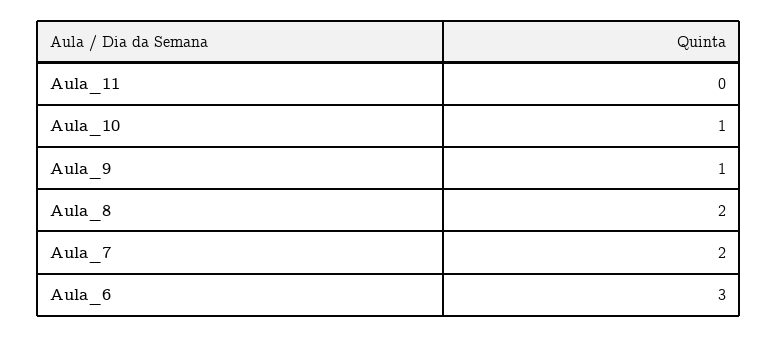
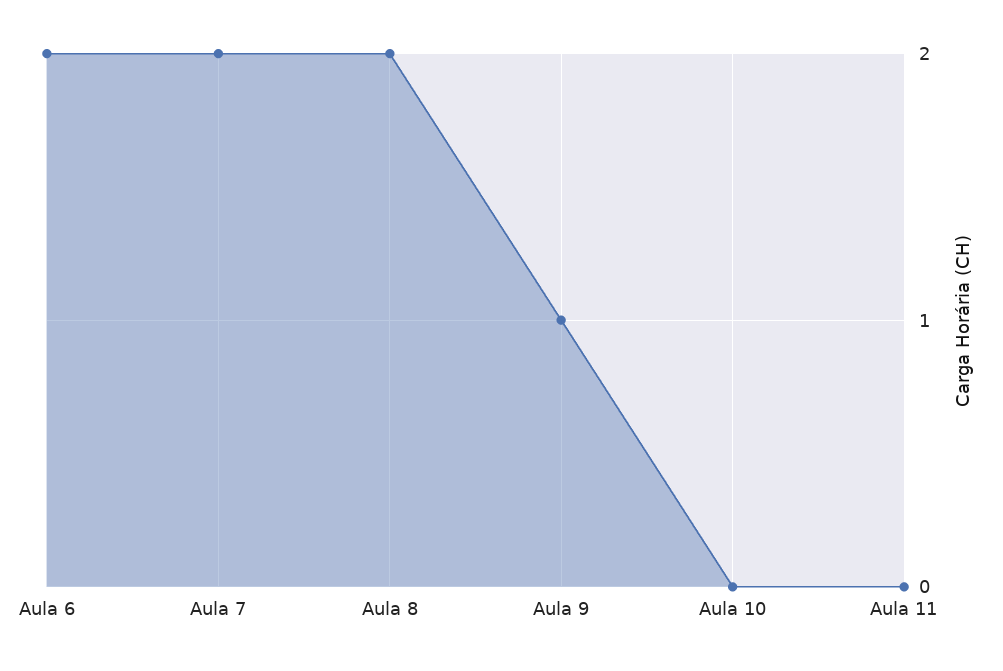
  {
    "Aula_11": 0,
-   "Aula_10": 1,
+   "Aula_10": 0,
    "Aula_9": 1,
    "Aula_8": 2,
    "Aula_7": 2,
-   "Aula_6": 3
+   "Aula_6": 2
  }

